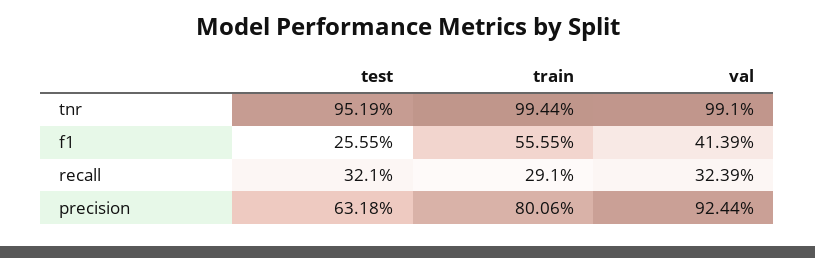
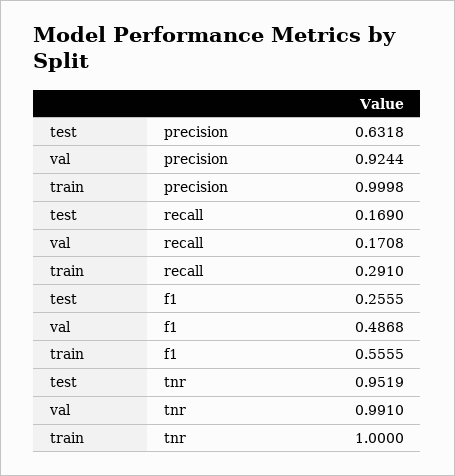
  {
    "test": {
      "tnr": 0.9519,
      "f1": 0.2555,
-     "recall": 0.321,
+     "recall": 0.169,
      "precision": 0.6318
    },
    "train": {
-     "tnr": 0.9944,
+     "tnr": 1,
      "f1": 0.5555,
      "recall": 0.291,
-     "precision": 0.8006
+     "precision": 0.9998
    },
    "val": {
      "tnr": 0.991,
-     "f1": 0.4139,
+     "f1": 0.4868,
-     "recall": 0.3239,
+     "recall": 0.1708,
      "precision": 0.9244
    }
  }

